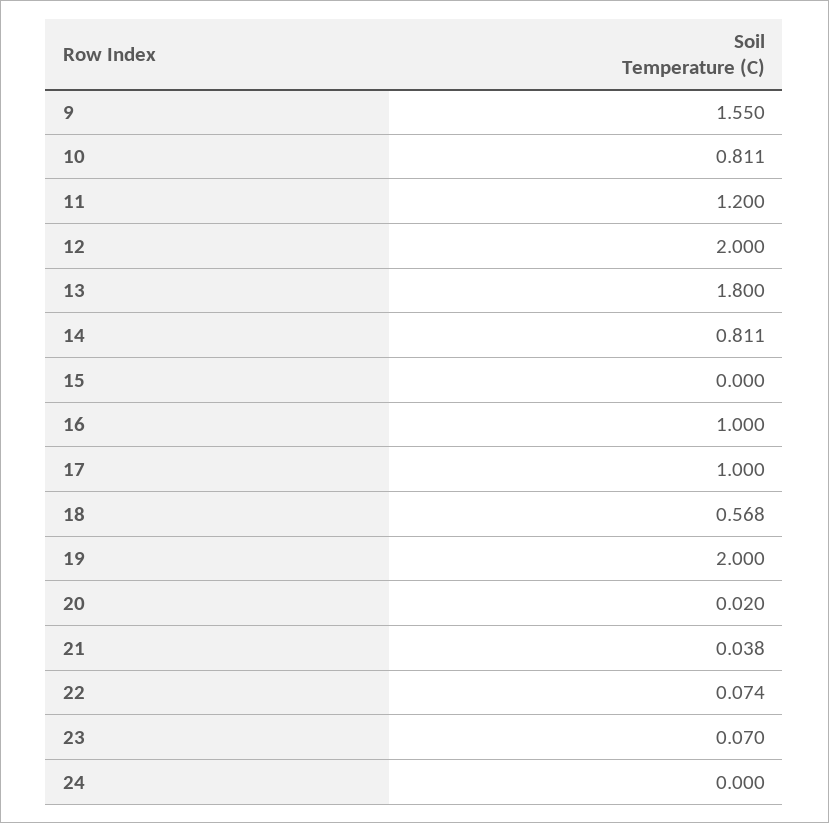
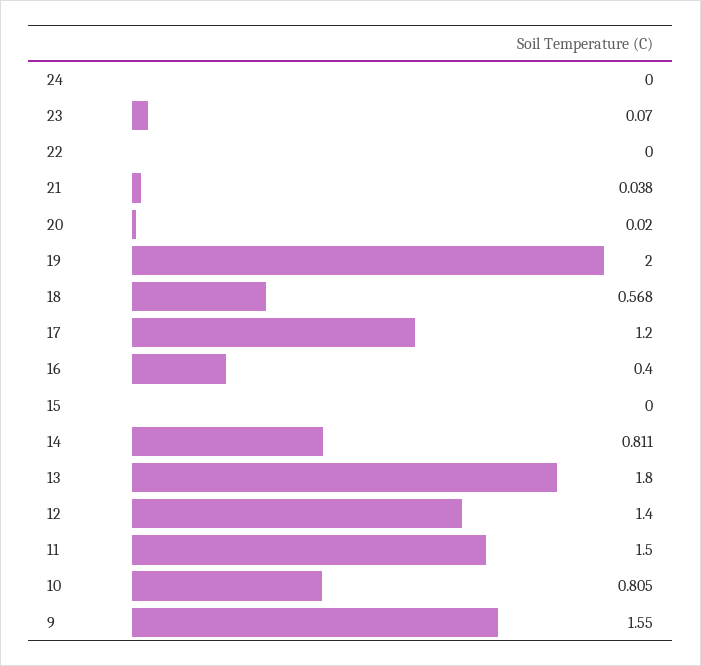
  {
    "9": 1.55,
-   "10": 0.811,
+   "10": 0.805,
-   "11": 1.2,
+   "11": 1.5,
-   "12": 2,
+   "12": 1.4,
    "13": 1.8,
    "14": 0.811,
    "15": 0,
-   "16": 1,
+   "16": 0.4,
-   "17": 1,
+   "17": 1.2,
    "18": 0.568,
    "19": 2,
    "20": 0.02,
    "21": 0.038,
-   "22": 0.074,
+   "22": 0,
    "23": 0.07,
    "24": 0
  }

